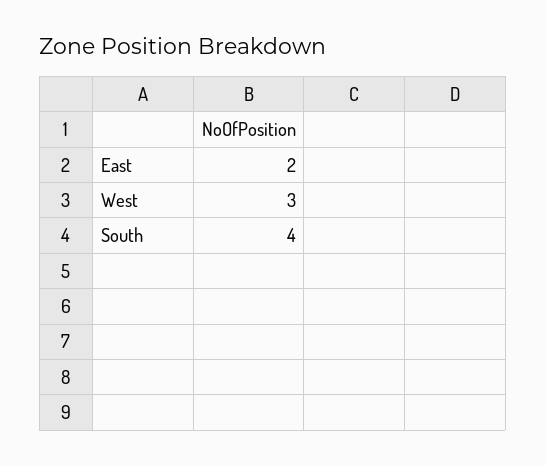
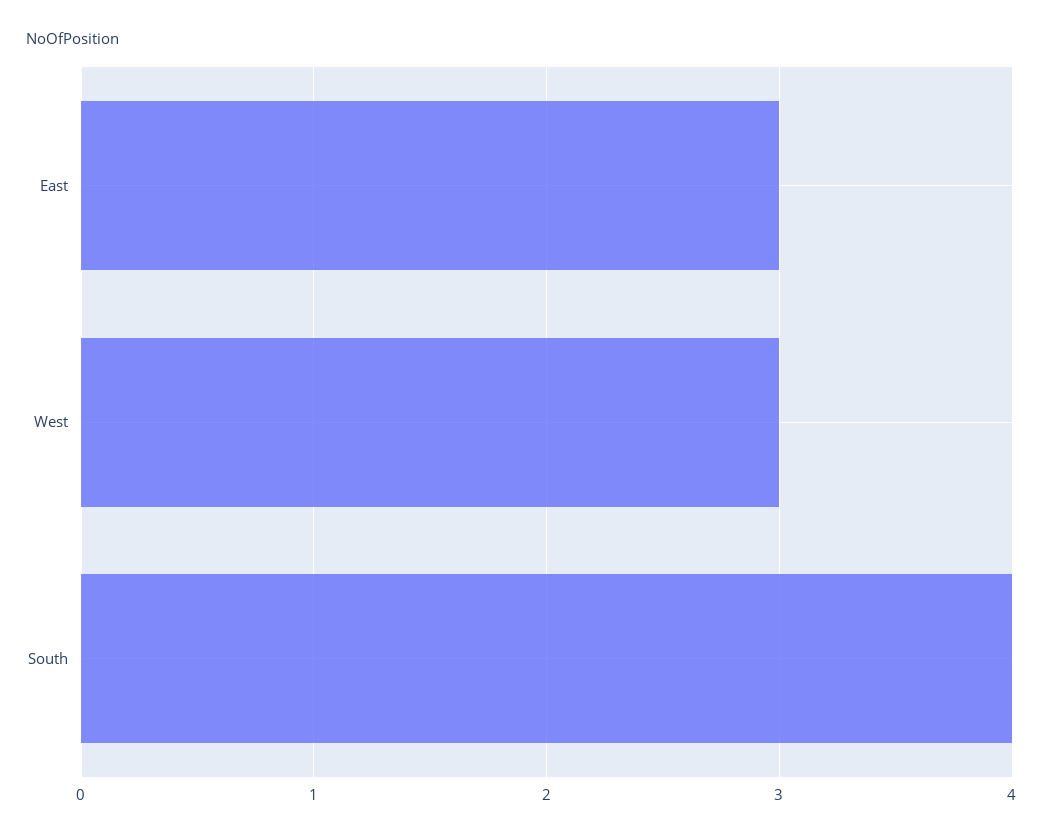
  {
-   "East": 2,
+   "East": 3,
    "West": 3,
    "South": 4
  }

